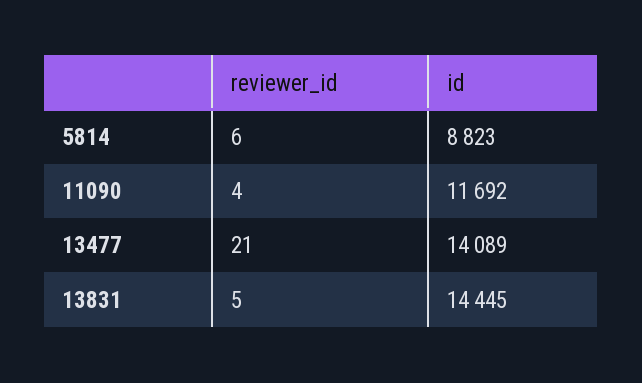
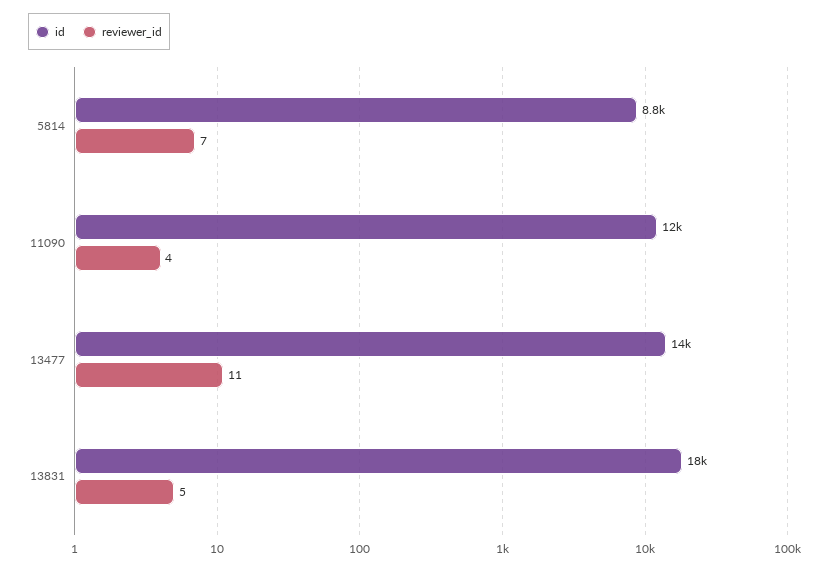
  {
    "reviewer_id": {
-     "5814": 6,
+     "5814": 7,
      "11090": 4,
-     "13477": 21,
+     "13477": 11,
      "13831": 5
    },
    "id": {
      "5814": 8823,
      "11090": 11692,
      "13477": 14089,
-     "13831": 14445
+     "13831": 18000
    }
  }

